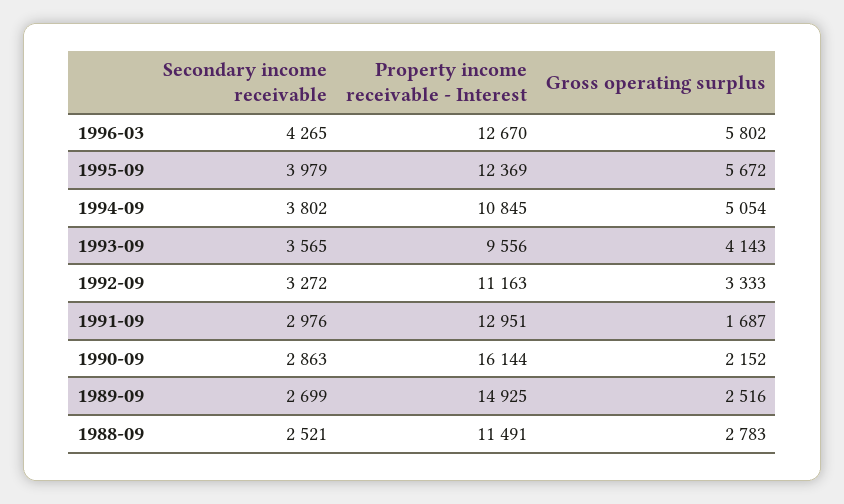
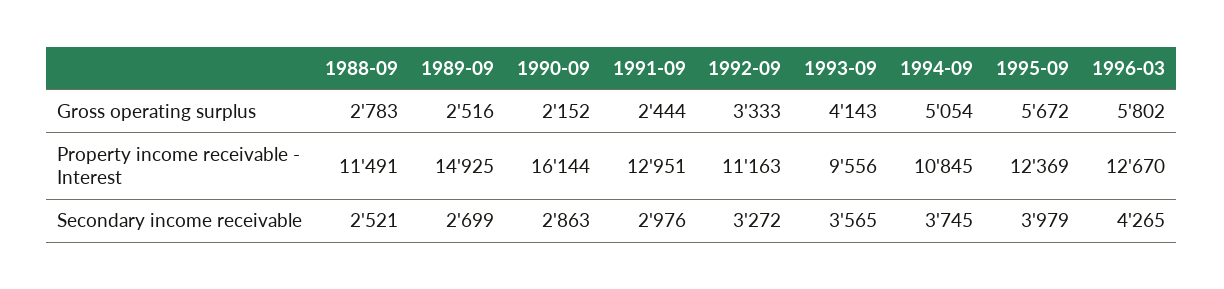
  {
    "Secondary income receivable": {
      "1996-03": 4265,
      "1995-09": 3979,
-     "1994-09": 3802,
+     "1994-09": 3745,
      "1993-09": 3565,
      "1992-09": 3272,
      "1991-09": 2976,
      "1990-09": 2863,
      "1989-09": 2699,
      "1988-09": 2521
    },
    "Property income receivable - Interest": {
      "1996-03": 12670,
      "1995-09": 12369,
      "1994-09": 10845,
      "1993-09": 9556,
      "1992-09": 11163,
      "1991-09": 12951,
      "1990-09": 16144,
      "1989-09": 14925,
      "1988-09": 11491
    },
    "Gross operating surplus": {
      "1996-03": 5802,
      "1995-09": 5672,
      "1994-09": 5054,
      "1993-09": 4143,
      "1992-09": 3333,
-     "1991-09": 1687,
+     "1991-09": 2444,
      "1990-09": 2152,
      "1989-09": 2516,
      "1988-09": 2783
    }
  }

